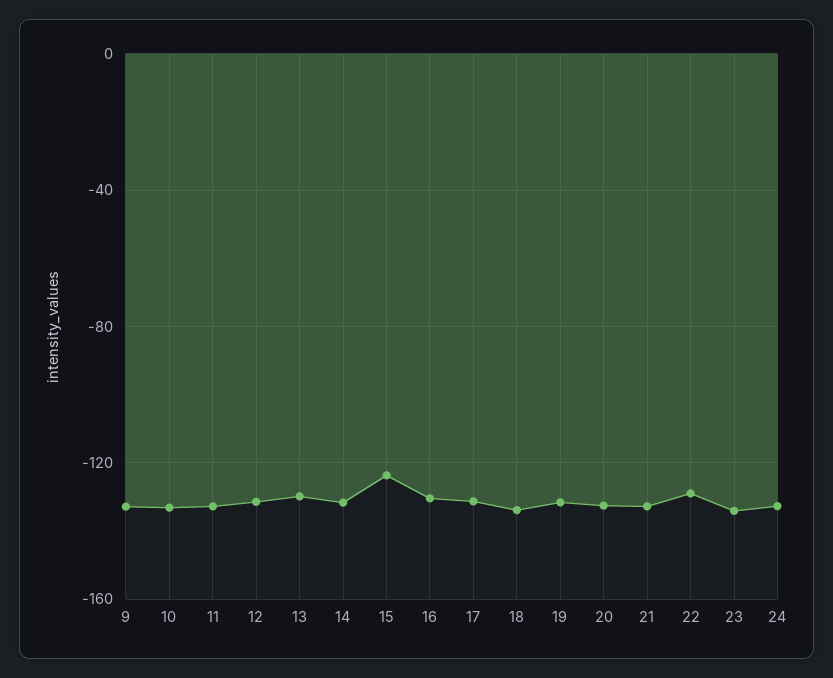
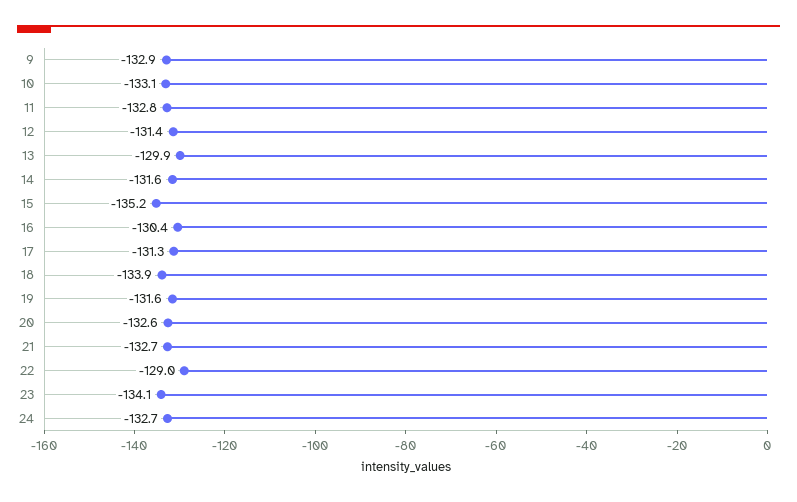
  {
    "9": -132.9,
    "10": -133.1,
    "11": -132.8,
    "12": -131.4,
    "13": -129.9,
    "14": -131.6,
-   "15": -125,
+   "15": -135.2,
    "16": -130.4,
    "17": -131.3,
    "18": -133.9,
    "19": -131.6,
    "20": -132.6,
    "21": -132.7,
    "22": -129,
    "23": -134.1,
    "24": -132.7
  }

